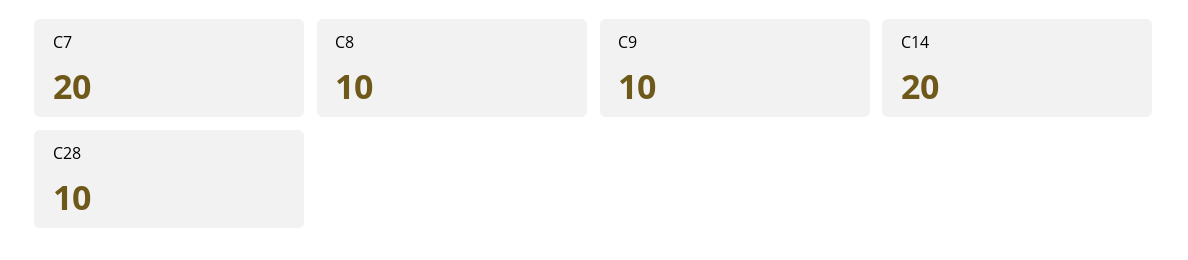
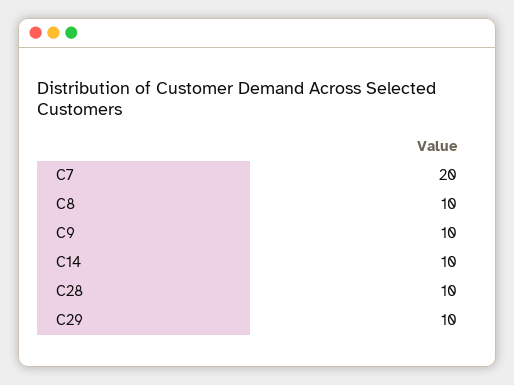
  {
    "C7": 20,
    "C8": 10,
    "C9": 10,
-   "C14": 20,
+   "C14": 10,
-   "C28": 10
+   "C28": 10,
+   "C29": 10
  }

